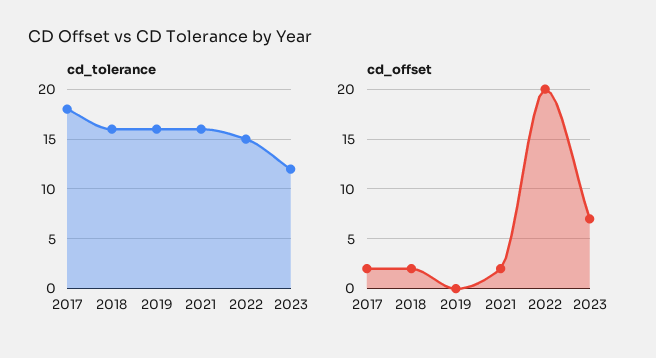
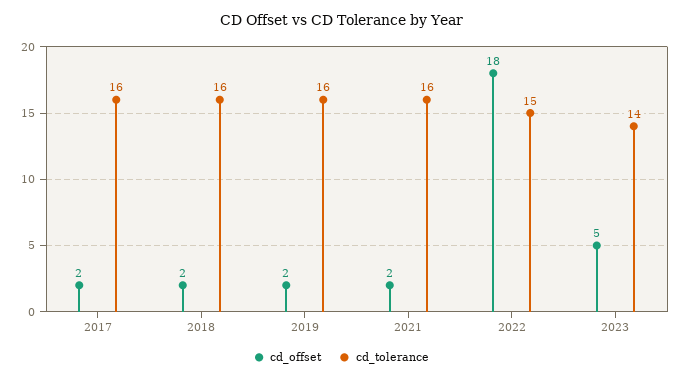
  {
    "cd_tolerance": {
-     "2017": 18,
+     "2017": 16,
      "2018": 16,
      "2019": 16,
      "2021": 16,
      "2022": 15,
-     "2023": 12
+     "2023": 14
    },
    "cd_offset": {
      "2017": 2,
      "2018": 2,
-     "2019": 0,
+     "2019": 2,
      "2021": 2,
-     "2022": 20,
+     "2022": 18,
-     "2023": 7
+     "2023": 5
    }
  }

